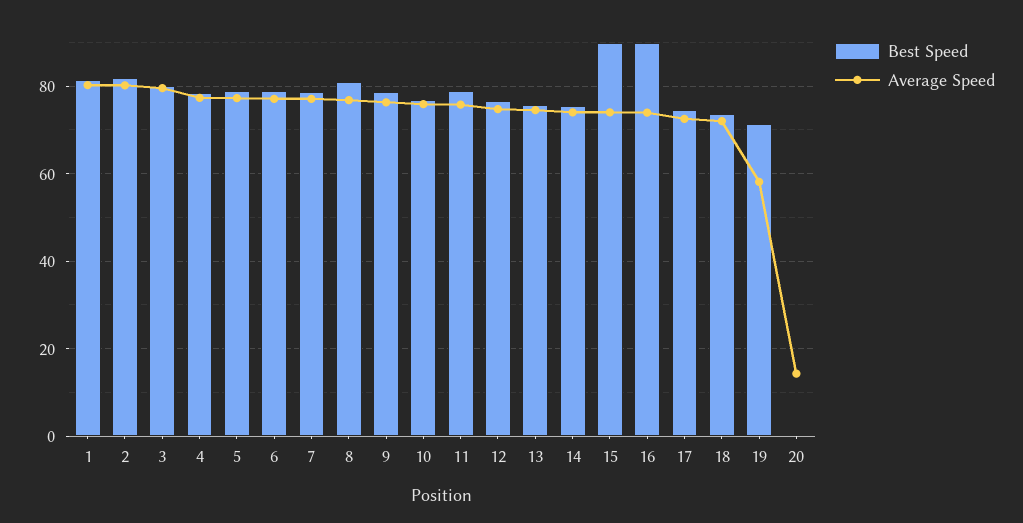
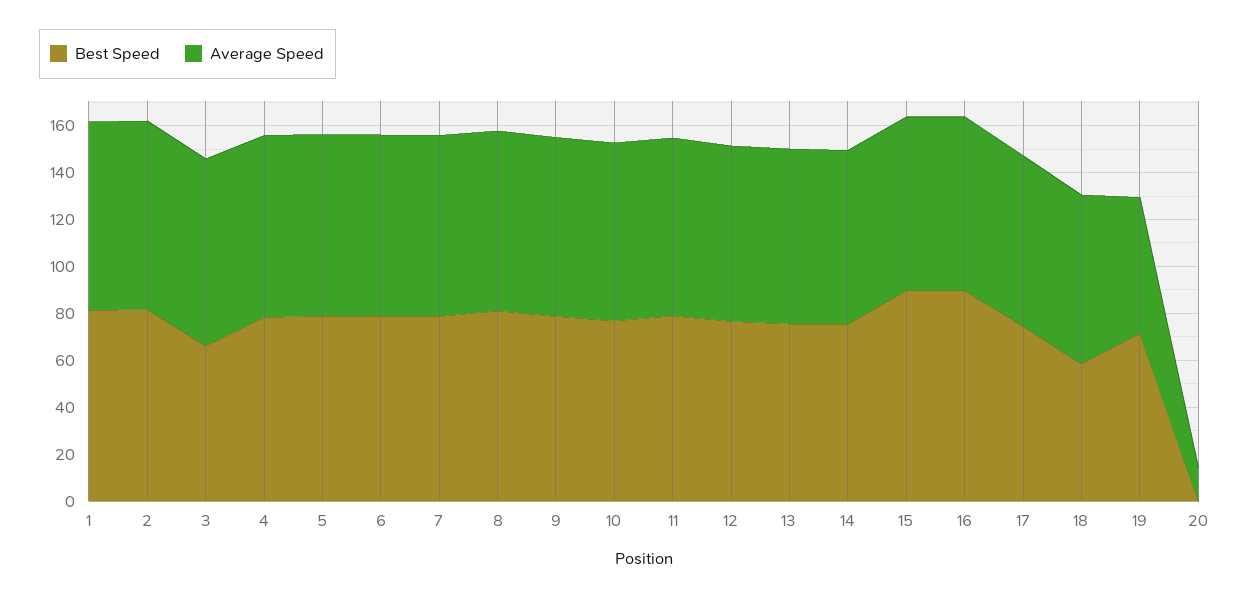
  {
    "Best Speed": {
      "1": 82,
      "2": 82,
-     "3": 80,
+     "3": 65,
      "4": 78,
      "5": 78,
      "6": 78,
      "7": 78,
      "8": 82,
      "9": 78,
      "10": 76,
      "11": 80,
      "12": 76,
      "13": 76,
      "14": 76,
      "15": 90,
      "16": 90,
      "17": 74,
-     "18": 74,
+     "18": 60,
      "19": 72,
      "20": 0
    },
    "Average Speed": {
      "1": 80,
      "2": 80,
      "3": 80,
      "4": 78,
      "5": 78,
      "6": 78,
      "7": 78,
      "8": 76,
      "9": 76,
      "10": 76,
      "11": 76,
      "12": 74,
      "13": 74,
      "14": 74,
      "15": 74,
      "16": 74,
      "17": 72,
      "18": 72,
      "19": 58,
      "20": 14
    }
  }

